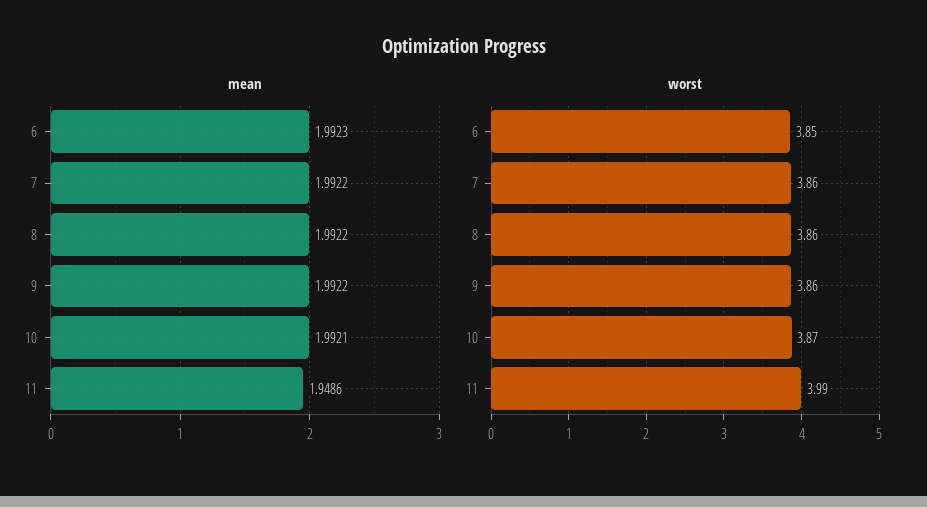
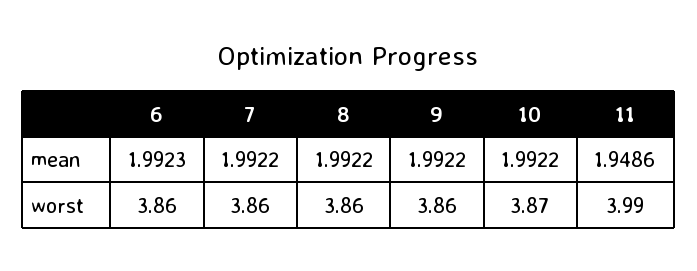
  {
    "mean": {
      "6": 1.9923,
      "7": 1.9922,
      "8": 1.9922,
      "9": 1.9922,
-     "10": 1.9921,
+     "10": 1.9922,
      "11": 1.9486
    },
    "worst": {
-     "6": 3.85,
+     "6": 3.86,
      "7": 3.86,
      "8": 3.86,
      "9": 3.86,
      "10": 3.87,
      "11": 3.99
    }
  }

